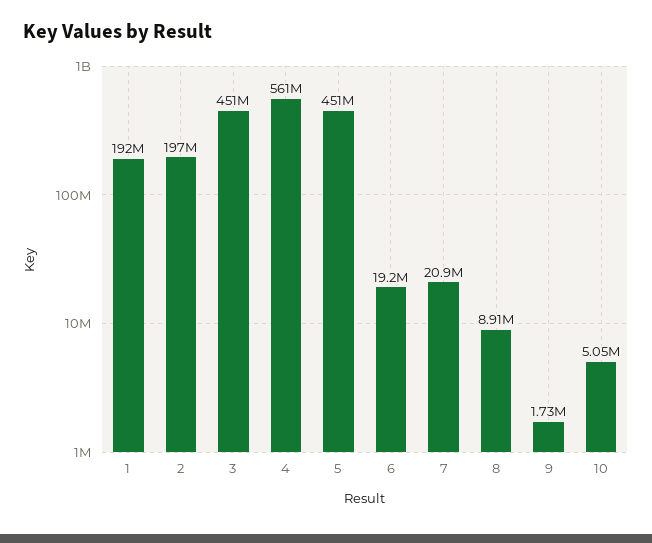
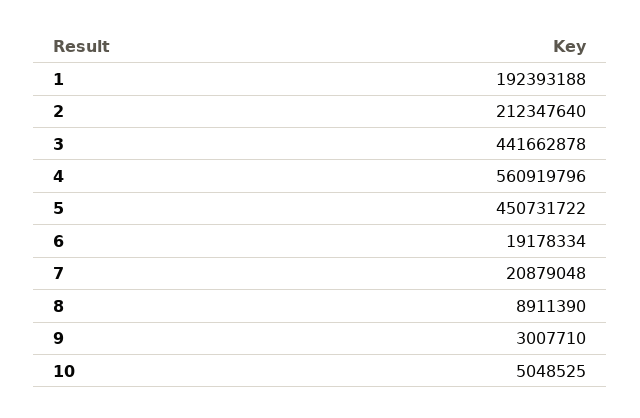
  {
    "1": 192393188,
-   "2": 197000000,
+   "2": 212347640,
-   "3": 451000000,
+   "3": 441662878,
    "4": 560919796,
    "5": 450731722,
    "6": 19178334,
    "7": 20879048,
    "8": 8911390,
-   "9": 1730000,
+   "9": 3007710,
    "10": 5048525
  }

